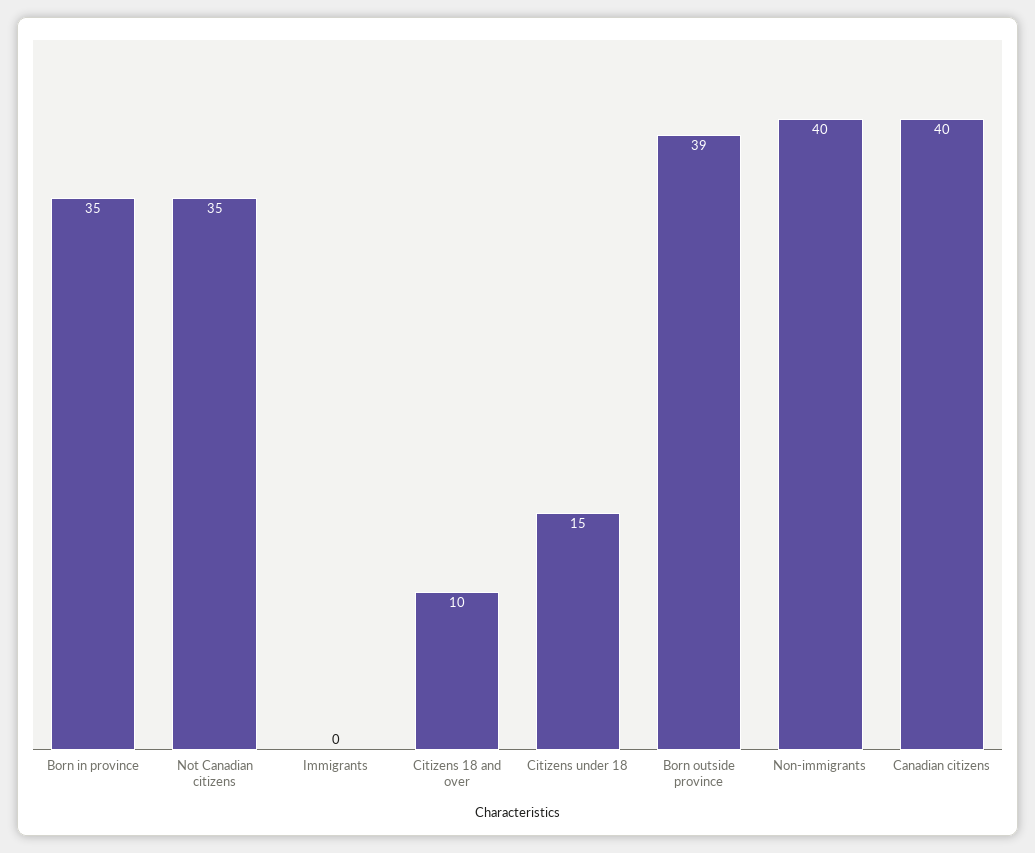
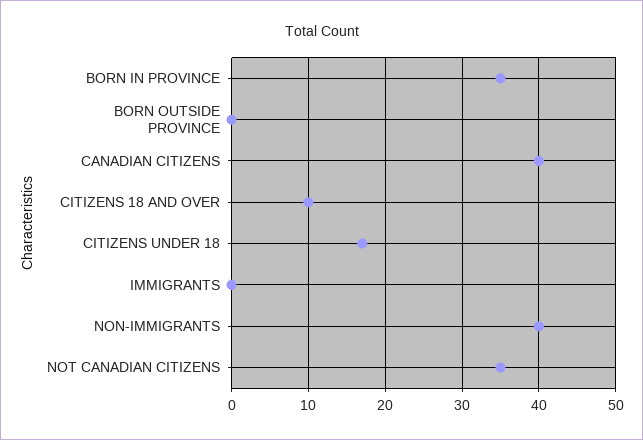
  {
    "Born in province": 35,
    "Not Canadian citizens": 35,
    "Immigrants": 0,
    "Citizens 18 and over": 10,
-   "Citizens under 18": 15,
+   "Citizens under 18": 17,
-   "Born outside province": 39,
+   "Born outside province": 0,
    "Non-immigrants": 40,
    "Canadian citizens": 40
  }

